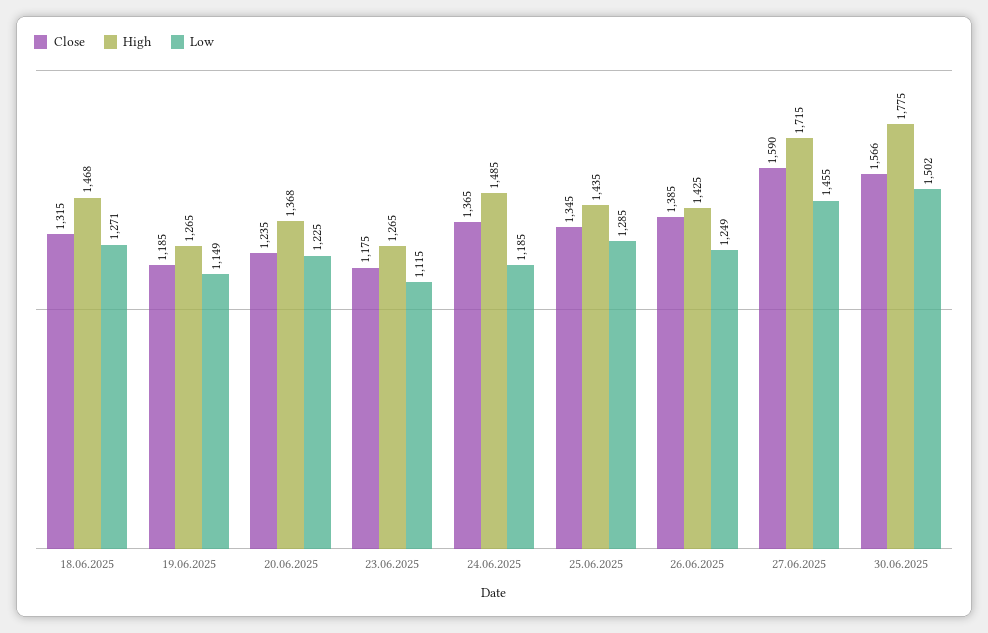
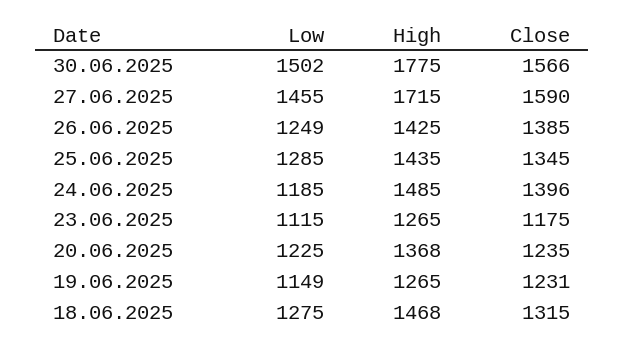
  {
    "Close": {
      "18.06.2025": 1315,
-     "19.06.2025": 1185,
+     "19.06.2025": 1231,
      "20.06.2025": 1235,
      "23.06.2025": 1175,
-     "24.06.2025": 1365,
+     "24.06.2025": 1396,
      "25.06.2025": 1345,
      "26.06.2025": 1385,
      "27.06.2025": 1590,
      "30.06.2025": 1566
    },
    "High": {
      "18.06.2025": 1468,
      "19.06.2025": 1265,
      "20.06.2025": 1368,
      "23.06.2025": 1265,
      "24.06.2025": 1485,
      "25.06.2025": 1435,
      "26.06.2025": 1425,
      "27.06.2025": 1715,
      "30.06.2025": 1775
    },
    "Low": {
-     "18.06.2025": 1271,
+     "18.06.2025": 1275,
      "19.06.2025": 1149,
      "20.06.2025": 1225,
      "23.06.2025": 1115,
      "24.06.2025": 1185,
      "25.06.2025": 1285,
      "26.06.2025": 1249,
      "27.06.2025": 1455,
      "30.06.2025": 1502
    }
  }

